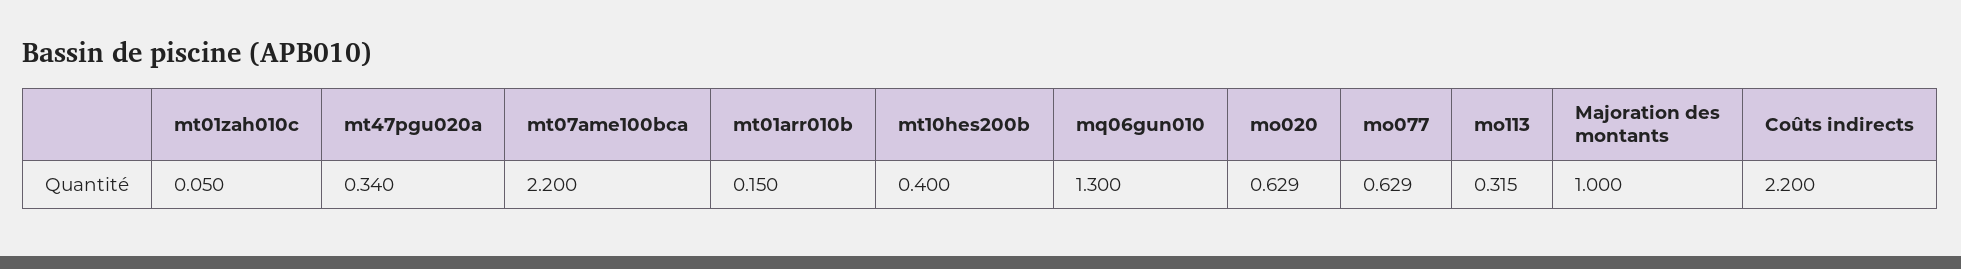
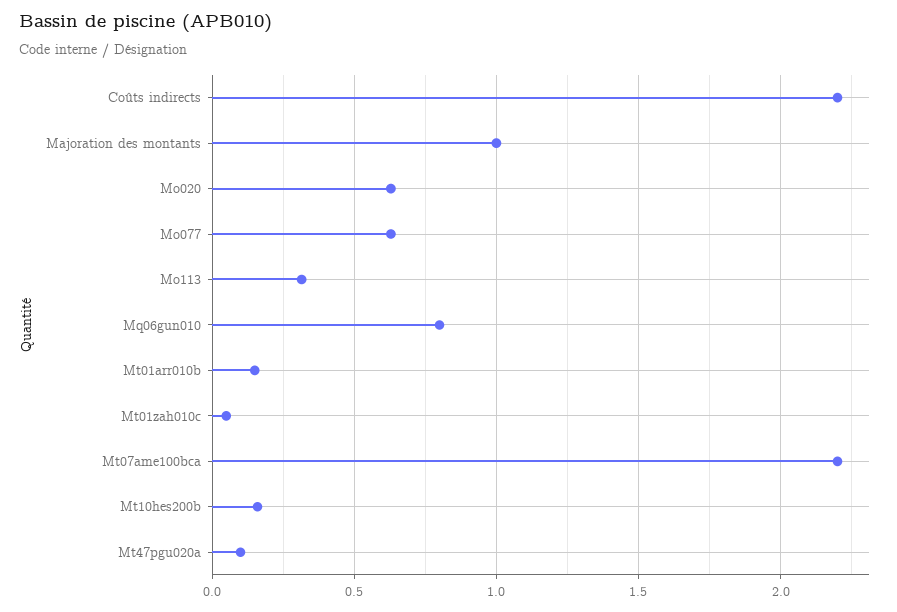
  {
    "mt01zah010c": 0.05,
-   "mt47pgu020a": 0.34,
+   "mt47pgu020a": 0.1,
    "mt07ame100bca": 2.2,
    "mt01arr010b": 0.15,
-   "mt10hes200b": 0.4,
+   "mt10hes200b": 0.15,
-   "mq06gun010": 1.3,
+   "mq06gun010": 0.8,
    "mo020": 0.629,
    "mo077": 0.629,
    "mo113": 0.315,
    "Majoration des montants": 1,
    "Coûts indirects": 2.2
  }

